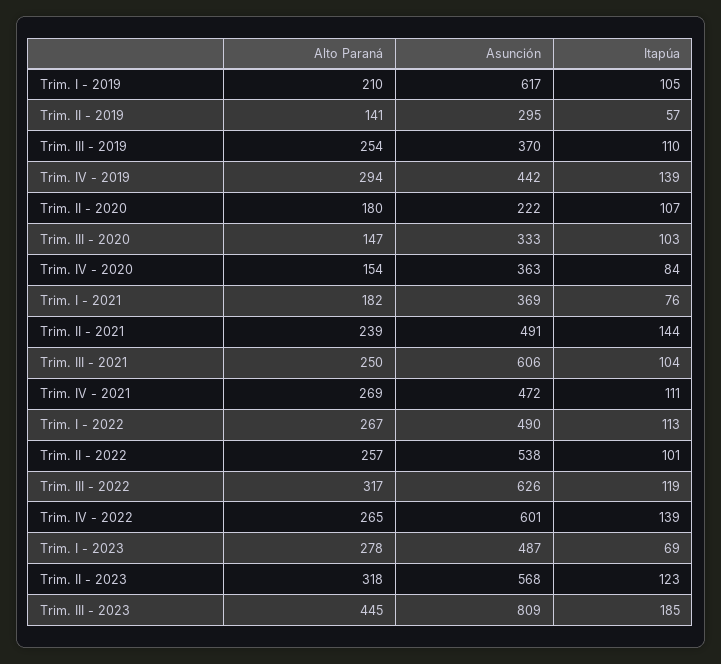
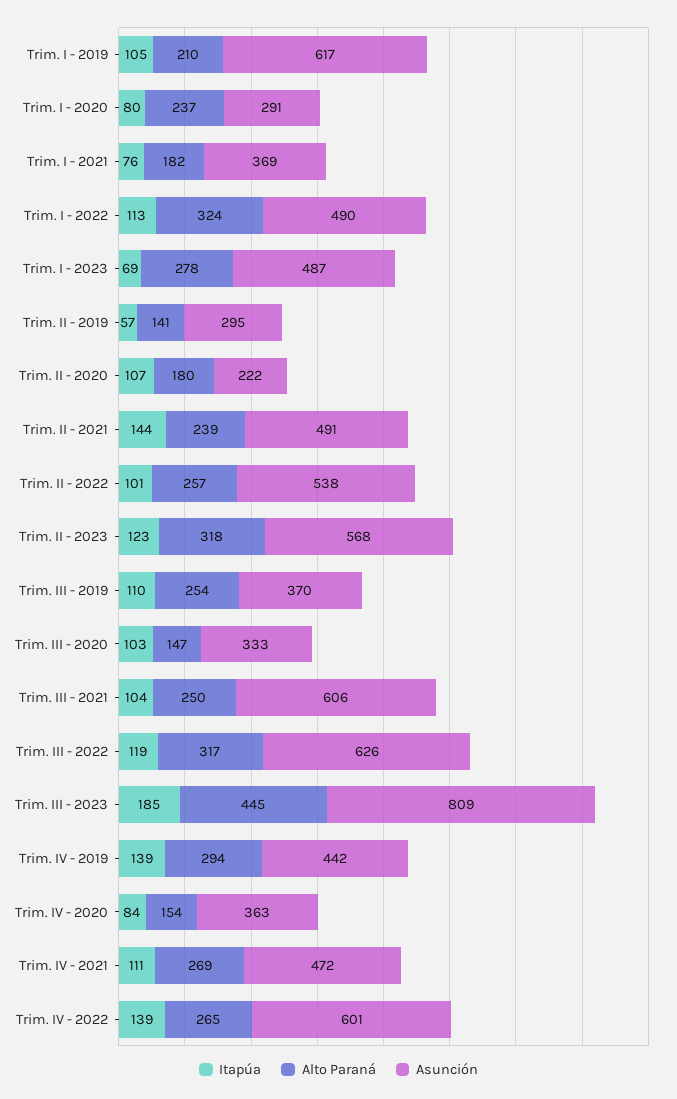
  {
    "Alto Paraná": {
      "Trim. I - 2019": 210,
      "Trim. II - 2019": 141,
      "Trim. III - 2019": 254,
      "Trim. IV - 2019": 294,
      "Trim. II - 2020": 180,
      "Trim. III - 2020": 147,
      "Trim. IV - 2020": 154,
      "Trim. I - 2021": 182,
      "Trim. II - 2021": 239,
      "Trim. III - 2021": 250,
      "Trim. IV - 2021": 269,
-     "Trim. I - 2022": 267,
+     "Trim. I - 2022": 324,
      "Trim. II - 2022": 257,
      "Trim. III - 2022": 317,
      "Trim. IV - 2022": 265,
      "Trim. I - 2023": 278,
      "Trim. II - 2023": 318,
-     "Trim. III - 2023": 445
+     "Trim. III - 2023": 445,
+     "Trim. I - 2020": 237
    },
    "Asunción": {
      "Trim. I - 2019": 617,
      "Trim. II - 2019": 295,
      "Trim. III - 2019": 370,
      "Trim. IV - 2019": 442,
      "Trim. II - 2020": 222,
      "Trim. III - 2020": 333,
      "Trim. IV - 2020": 363,
      "Trim. I - 2021": 369,
      "Trim. II - 2021": 491,
      "Trim. III - 2021": 606,
      "Trim. IV - 2021": 472,
      "Trim. I - 2022": 490,
      "Trim. II - 2022": 538,
      "Trim. III - 2022": 626,
      "Trim. IV - 2022": 601,
      "Trim. I - 2023": 487,
      "Trim. II - 2023": 568,
-     "Trim. III - 2023": 809
+     "Trim. III - 2023": 809,
+     "Trim. I - 2020": 291
    },
    "Itapúa": {
      "Trim. I - 2019": 105,
      "Trim. II - 2019": 57,
      "Trim. III - 2019": 110,
      "Trim. IV - 2019": 139,
      "Trim. II - 2020": 107,
      "Trim. III - 2020": 103,
      "Trim. IV - 2020": 84,
      "Trim. I - 2021": 76,
      "Trim. II - 2021": 144,
      "Trim. III - 2021": 104,
      "Trim. IV - 2021": 111,
      "Trim. I - 2022": 113,
      "Trim. II - 2022": 101,
      "Trim. III - 2022": 119,
      "Trim. IV - 2022": 139,
      "Trim. I - 2023": 69,
      "Trim. II - 2023": 123,
-     "Trim. III - 2023": 185
+     "Trim. III - 2023": 185,
+     "Trim. I - 2020": 80
    }
  }

